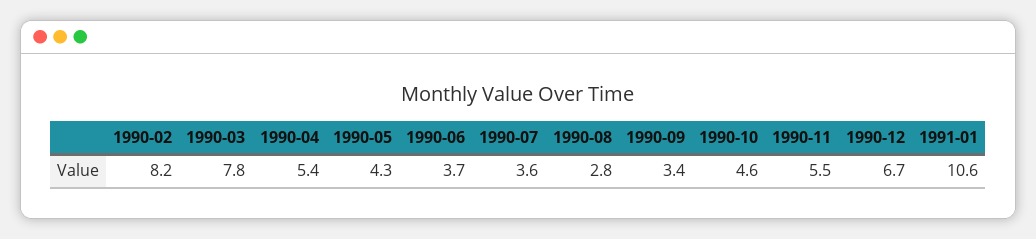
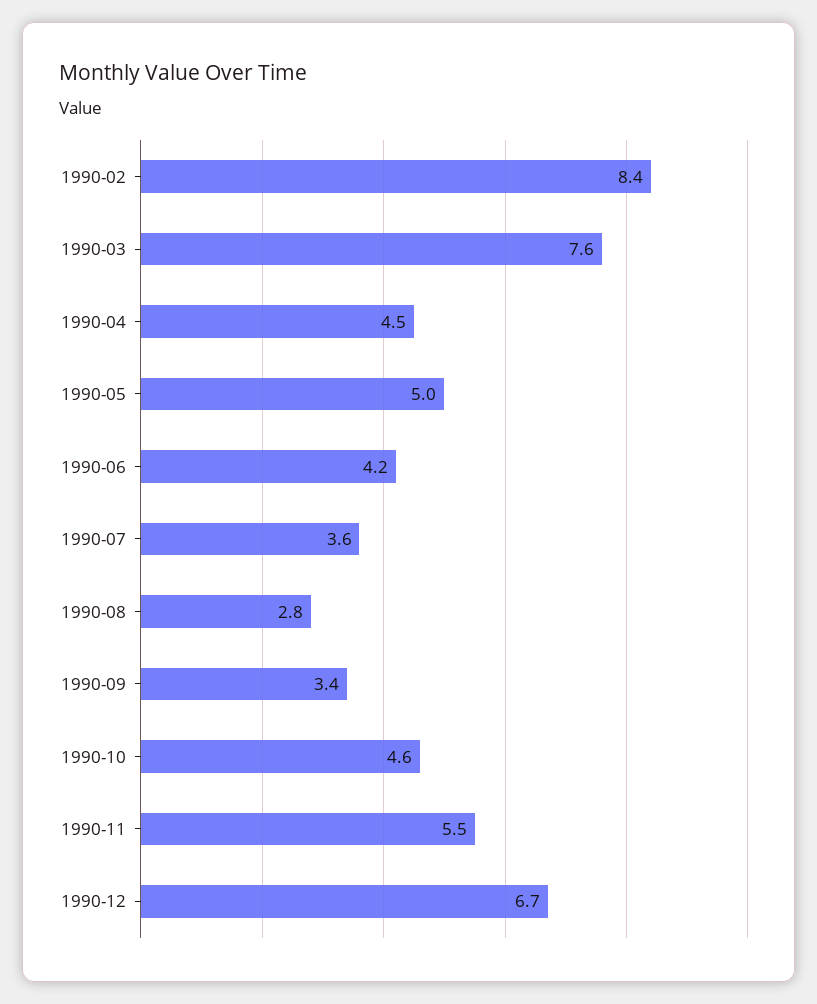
  {
-   "1990-02": 8.2,
+   "1990-02": 8.4,
-   "1990-03": 7.8,
+   "1990-03": 7.6,
-   "1990-04": 5.4,
+   "1990-04": 4.5,
-   "1990-05": 4.3,
+   "1990-05": 5,
-   "1990-06": 3.7,
+   "1990-06": 4.2,
    "1990-07": 3.6,
    "1990-08": 2.8,
    "1990-09": 3.4,
    "1990-10": 4.6,
    "1990-11": 5.5,
-   "1990-12": 6.7,
+   "1990-12": 6.7
-   "1991-01": 10.6
  }

